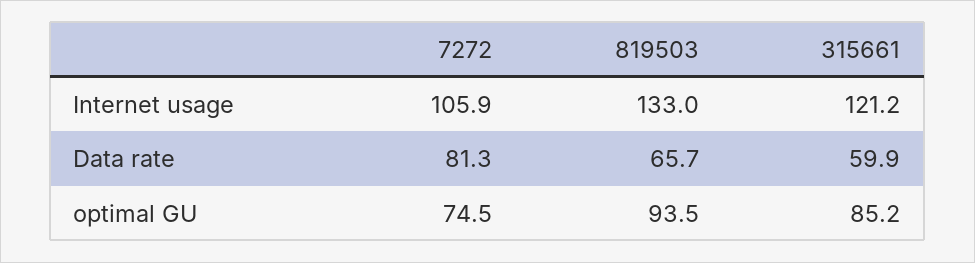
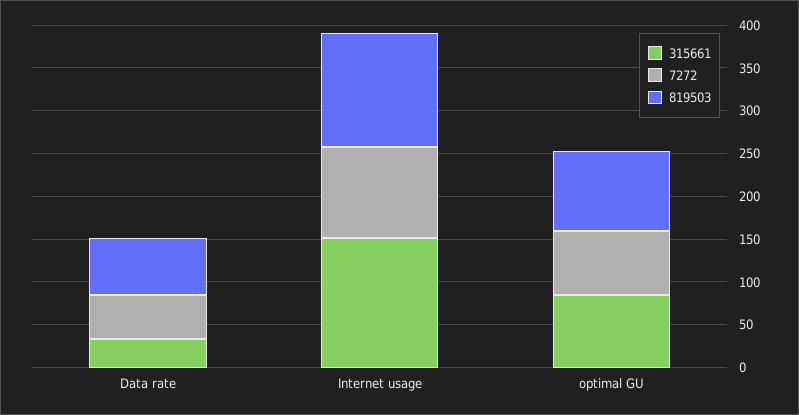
  {
    "7272": {
      "Internet usage": 105.9,
-     "Data rate": 81.3,
+     "Data rate": 50,
      "optimal GU": 74.5
    },
    "819503": {
      "Internet usage": 133,
      "Data rate": 65.7,
      "optimal GU": 93.5
    },
    "315661": {
-     "Internet usage": 121.2,
+     "Internet usage": 150,
-     "Data rate": 59.9,
+     "Data rate": 30,
      "optimal GU": 85.2
    }
  }

